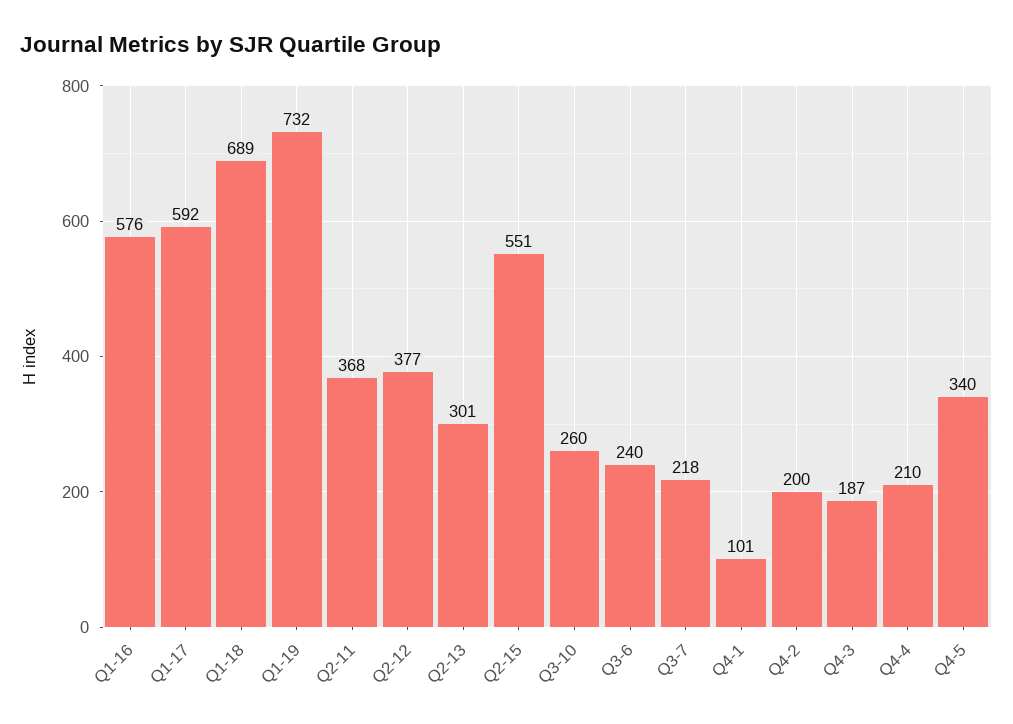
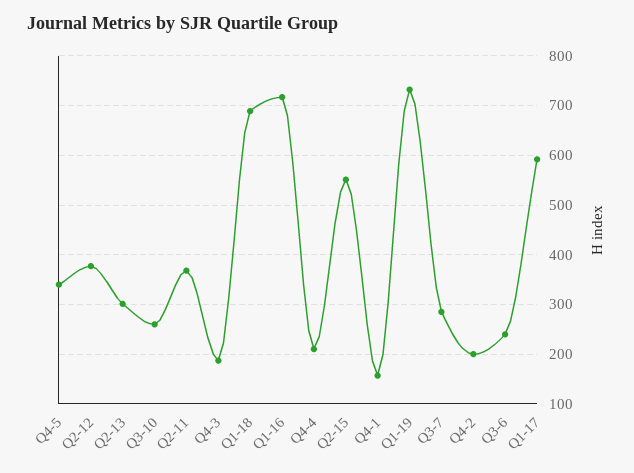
  {
-   "Q1-16": 576,
+   "Q1-16": 720,
    "Q1-17": 592,
    "Q1-18": 689,
    "Q1-19": 732,
    "Q2-11": 368,
    "Q2-12": 377,
    "Q2-13": 301,
    "Q2-15": 551,
    "Q3-10": 260,
    "Q3-6": 240,
-   "Q3-7": 218,
+   "Q3-7": 280,
-   "Q4-1": 101,
+   "Q4-1": 160,
    "Q4-2": 200,
    "Q4-3": 187,
    "Q4-4": 210,
    "Q4-5": 340
  }

